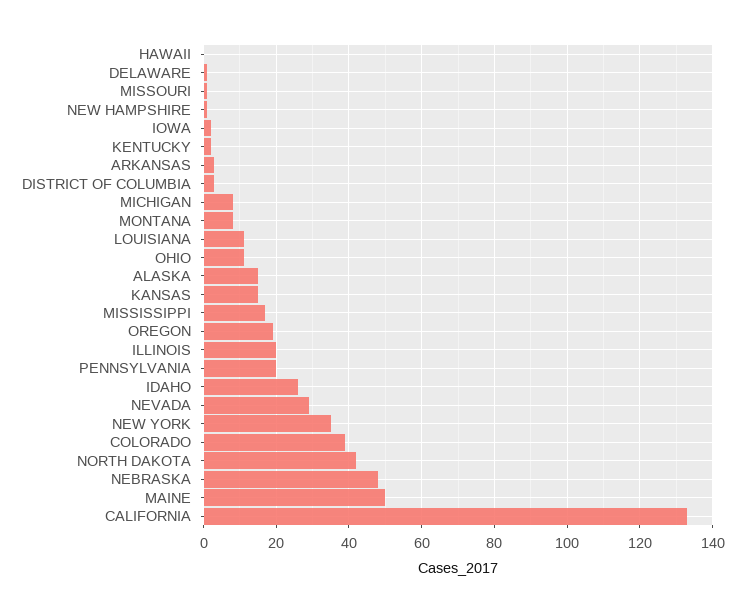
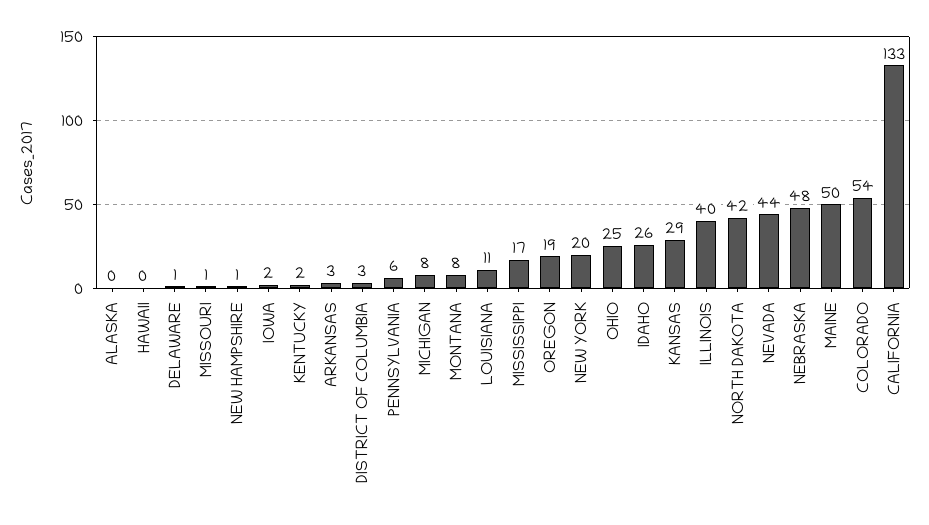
  {
    "HAWAII": 0,
    "DELAWARE": 1,
    "MISSOURI": 1,
    "NEW HAMPSHIRE": 1,
    "IOWA": 2,
    "KENTUCKY": 2,
    "ARKANSAS": 3,
    "DISTRICT OF COLUMBIA": 3,
    "MICHIGAN": 8,
    "MONTANA": 8,
    "LOUISIANA": 11,
-   "OHIO": 10,
+   "OHIO": 25,
-   "ALASKA": 15,
+   "ALASKA": 0,
-   "KANSAS": 15,
+   "KANSAS": 29,
    "MISSISSIPPI": 17,
    "OREGON": 19,
-   "ILLINOIS": 20,
+   "ILLINOIS": 40,
-   "PENNSYLVANIA": 20,
+   "PENNSYLVANIA": 6,
    "IDAHO": 26,
-   "NEVADA": 30,
+   "NEVADA": 44,
-   "NEW YORK": 35,
+   "NEW YORK": 20,
-   "COLORADO": 40,
+   "COLORADO": 54,
    "NORTH DAKOTA": 42,
    "NEBRASKA": 48,
    "MAINE": 50,
    "CALIFORNIA": 133
  }

